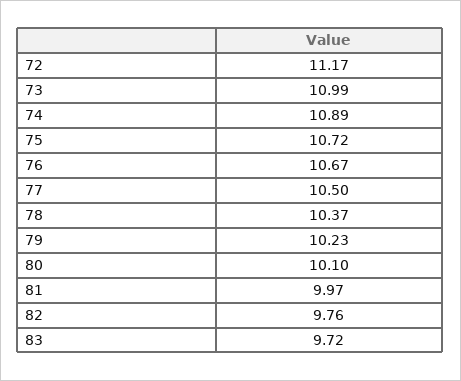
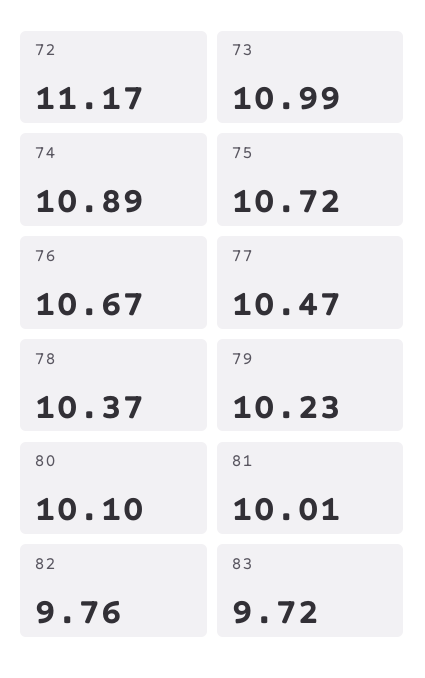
  {
    "72": 11.17,
    "73": 10.99,
    "74": 10.89,
    "75": 10.72,
    "76": 10.67,
-   "77": 10.5,
+   "77": 10.47,
    "78": 10.37,
    "79": 10.23,
    "80": 10.1,
-   "81": 9.97,
+   "81": 10.01,
    "82": 9.76,
    "83": 9.72
  }

